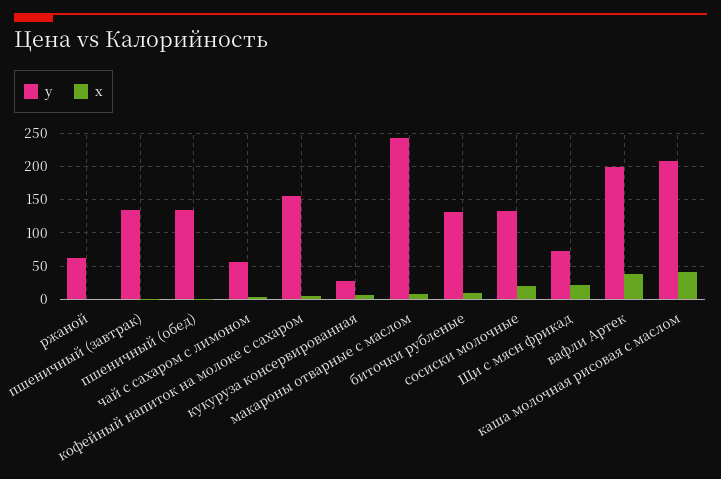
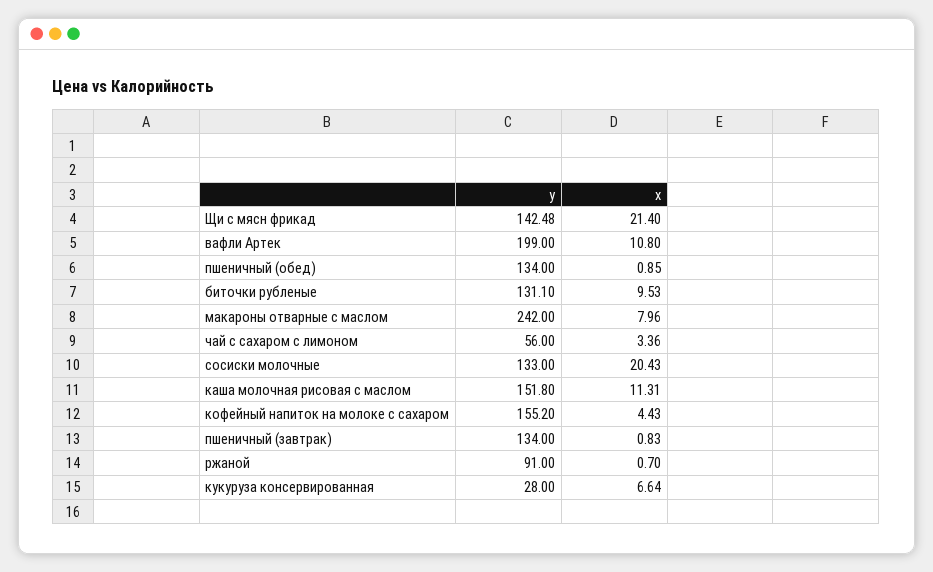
  {
    "y": {
-     "ржаной": 60,
+     "ржаной": 91,
      "пшеничный (завтрак)": 134,
      "пшеничный (обед)": 134,
      "чай с сахаром с лимоном": 56,
      "кофейный напиток на молоке с сахаром": 155.2,
      "кукуруза консервированная": 28,
      "макароны отварные с маслом": 242,
      "биточки рубленые": 131.1,
      "сосиски молочные": 133,
-     "Щи с мясн фрикад": 70,
+     "Щи с мясн фрикад": 142.48,
      "вафли Артек": 199,
-     "каша молочная рисовая с маслом": 210
+     "каша молочная рисовая с маслом": 151.8
    },
    "x": {
      "ржаной": 0.7,
      "пшеничный (завтрак)": 0.83,
      "пшеничный (обед)": 0.85,
      "чай с сахаром с лимоном": 3.36,
      "кофейный напиток на молоке с сахаром": 4.43,
      "кукуруза консервированная": 6.64,
      "макароны отварные с маслом": 7.96,
      "биточки рубленые": 9.53,
      "сосиски молочные": 20.43,
      "Щи с мясн фрикад": 21.4,
-     "вафли Артек": 40,
+     "вафли Артек": 10.8,
-     "каша молочная рисовая с маслом": 40
+     "каша молочная рисовая с маслом": 11.31
    }
  }

